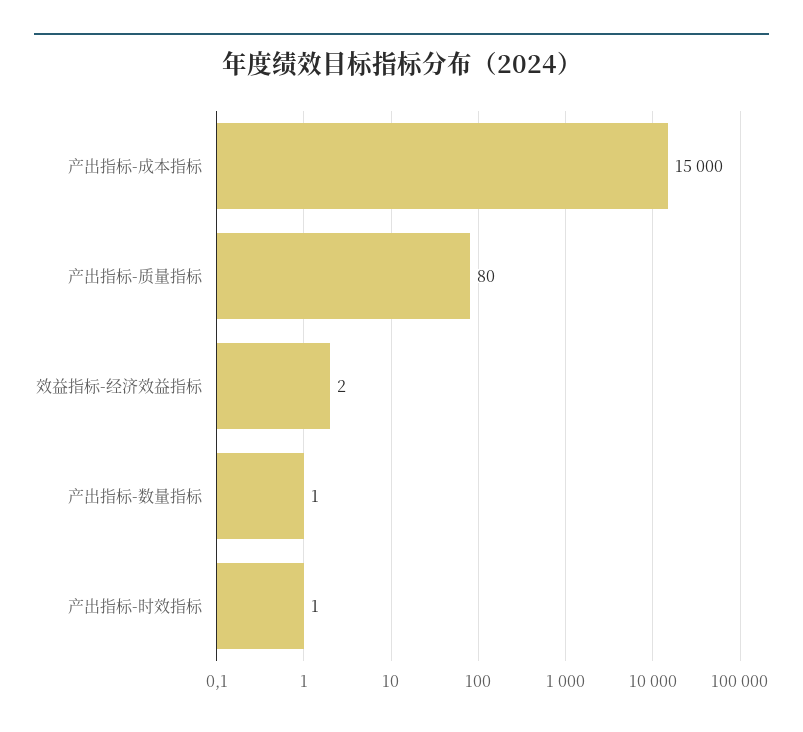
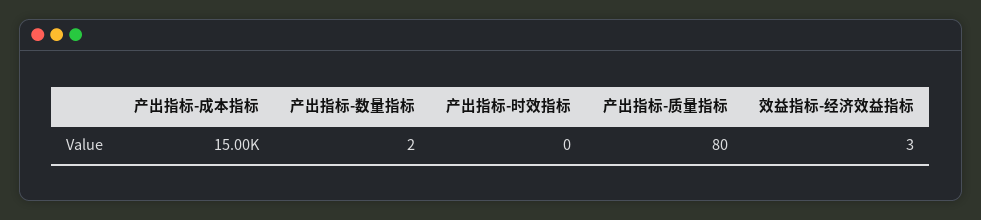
  {
    "产出指标-成本指标": 15000,
    "产出指标-质量指标": 80,
-   "效益指标-经济效益指标": 2,
+   "效益指标-经济效益指标": 3,
-   "产出指标-数量指标": 1,
+   "产出指标-数量指标": 2,
-   "产出指标-时效指标": 1
+   "产出指标-时效指标": 0
  }

